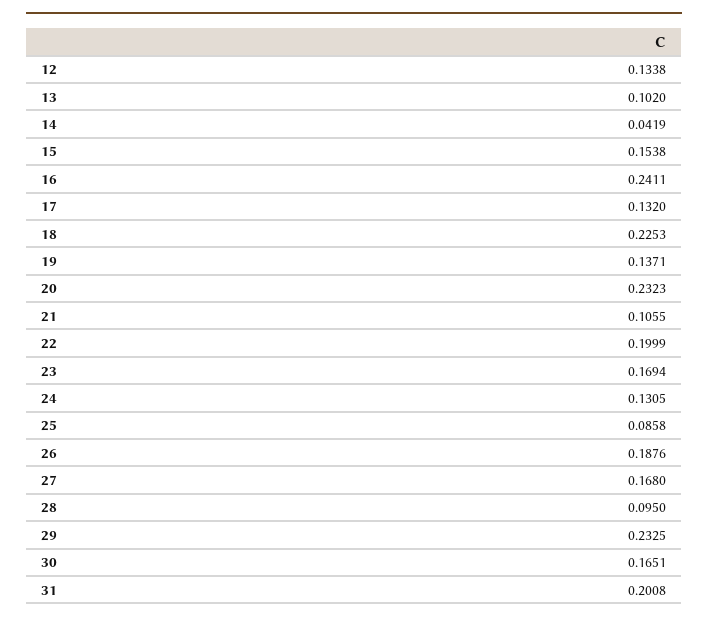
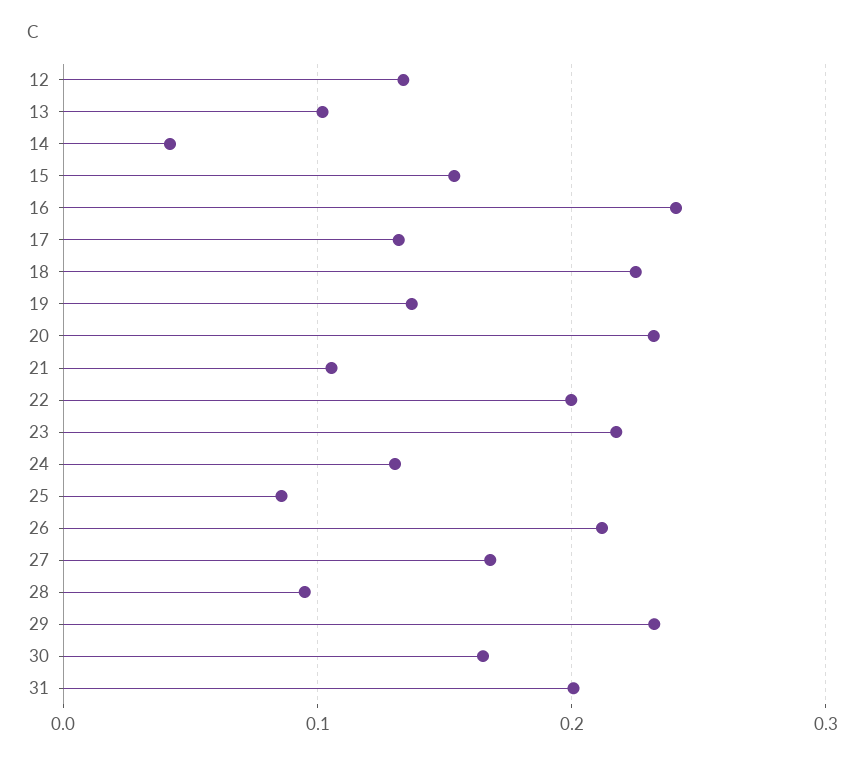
  {
    "12": 0.1338,
    "13": 0.102,
    "14": 0.0419,
    "15": 0.1538,
    "16": 0.2411,
    "17": 0.132,
    "18": 0.2253,
    "19": 0.1371,
    "20": 0.2323,
    "21": 0.1055,
    "22": 0.1999,
-   "23": 0.1694,
+   "23": 0.22,
    "24": 0.1305,
    "25": 0.0858,
-   "26": 0.1876,
+   "26": 0.21,
    "27": 0.168,
    "28": 0.095,
    "29": 0.2325,
    "30": 0.1651,
    "31": 0.2008
  }

